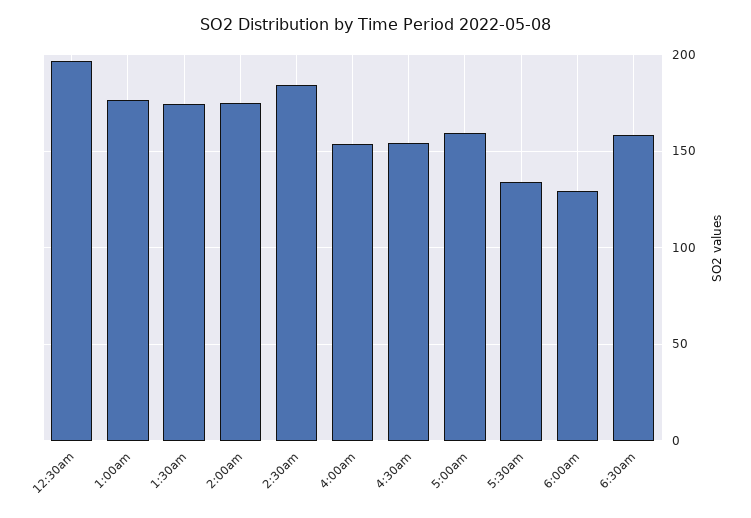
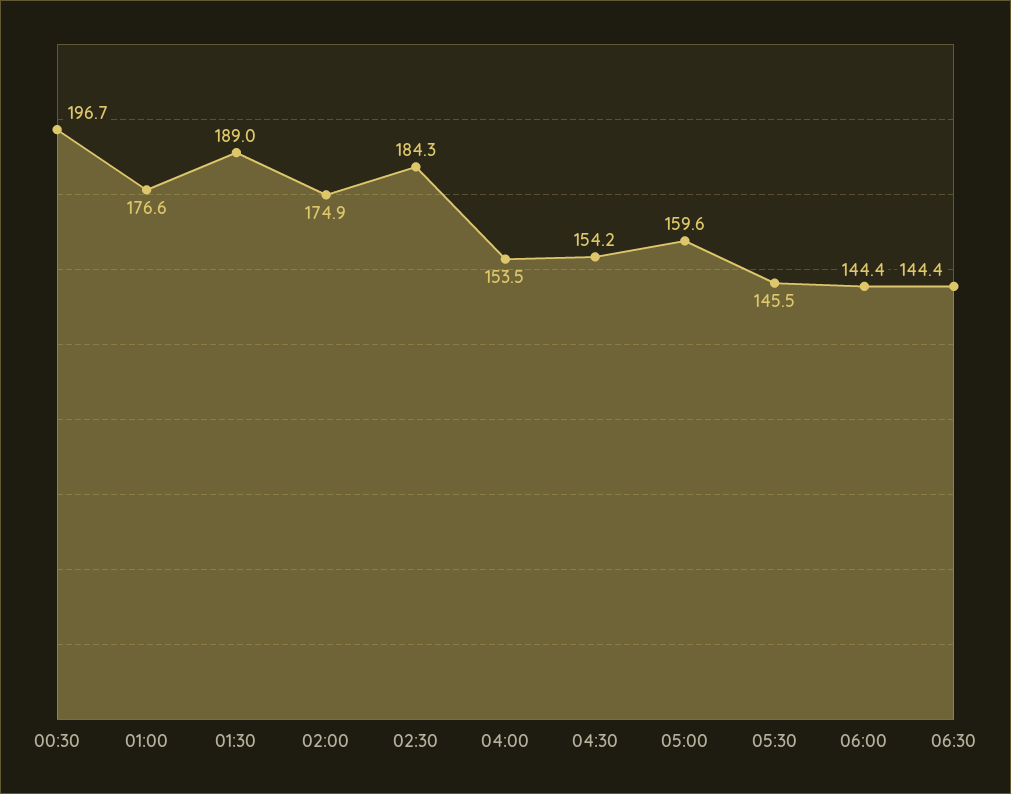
  {
    "12:30am": 196.7,
    "1:00am": 176.6,
-   "1:30am": 175,
+   "1:30am": 189,
    "2:00am": 174.9,
    "2:30am": 184.3,
    "4:00am": 153.5,
    "4:30am": 154.2,
    "5:00am": 159.6,
-   "5:30am": 135,
+   "5:30am": 145.5,
-   "6:00am": 130,
+   "6:00am": 144.4,
-   "6:30am": 160
+   "6:30am": 144.4
  }

